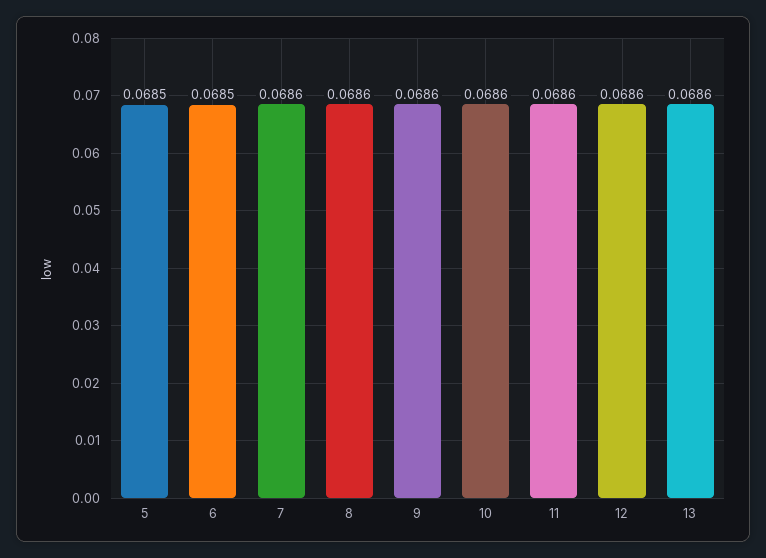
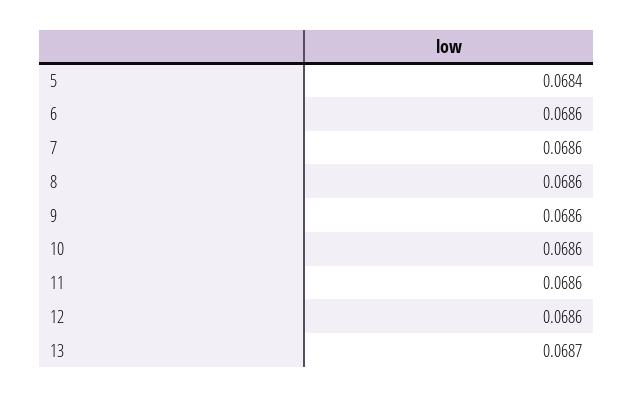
  {
-   "5": 0.0685,
+   "5": 0.0684,
-   "6": 0.0685,
+   "6": 0.0686,
    "7": 0.0686,
    "8": 0.0686,
    "9": 0.0686,
    "10": 0.0686,
    "11": 0.0686,
    "12": 0.0686,
-   "13": 0.0686
+   "13": 0.0687
  }

